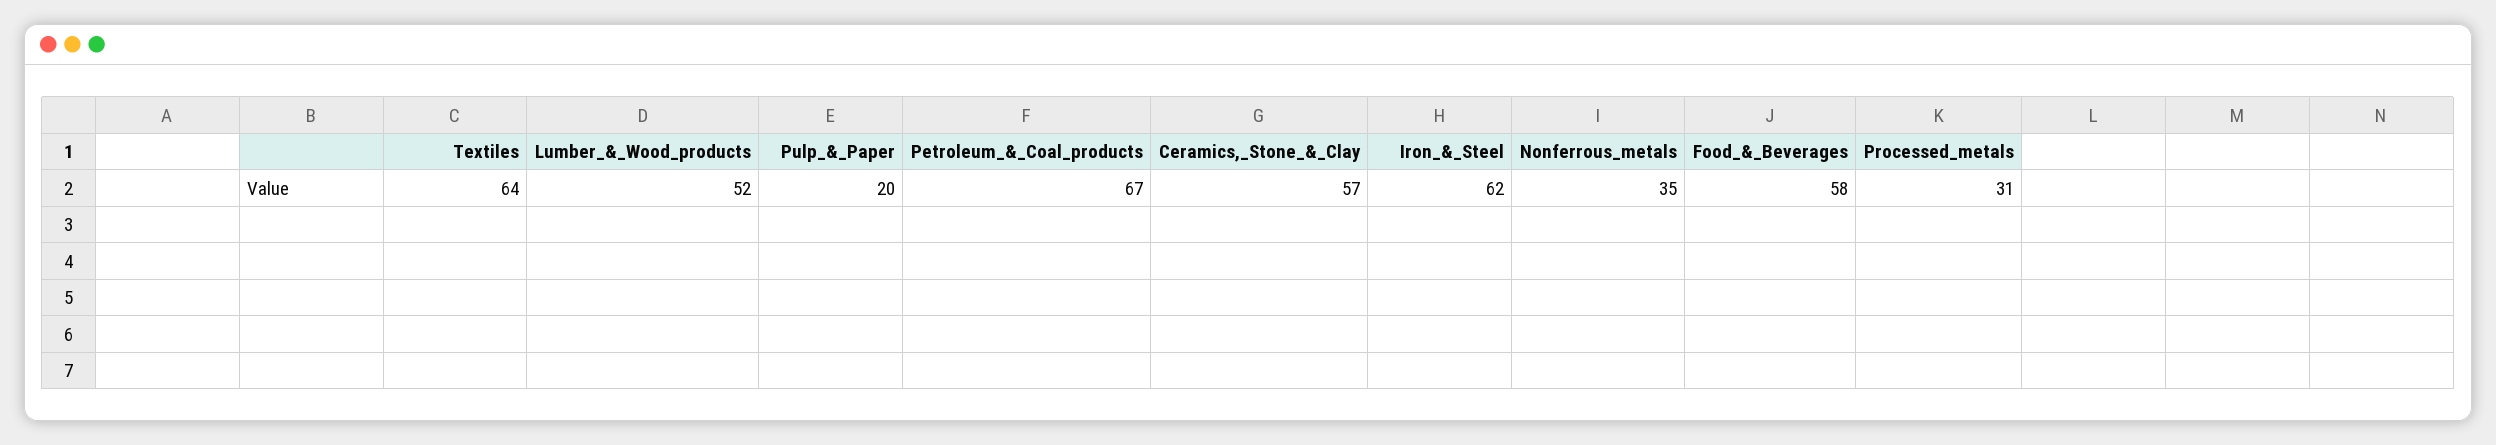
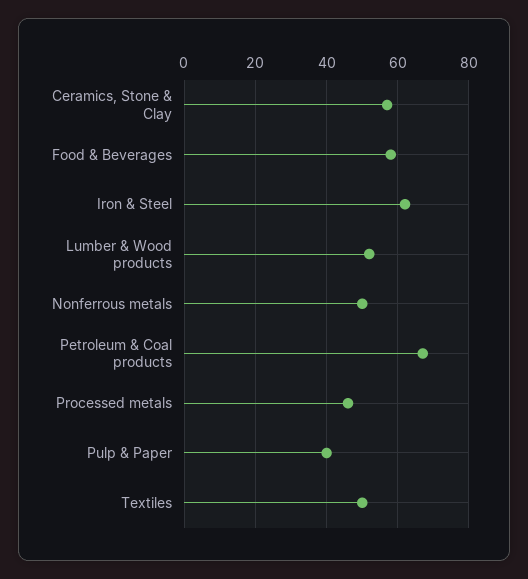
  {
-   "Textiles": 64,
+   "Textiles": 50,
    "Lumber_&_Wood_products": 52,
-   "Pulp_&_Paper": 20,
+   "Pulp_&_Paper": 40,
    "Petroleum_&_Coal_products": 67,
    "Ceramics,_Stone_&_Clay": 57,
    "Iron_&_Steel": 62,
-   "Nonferrous_metals": 35,
+   "Nonferrous_metals": 50,
    "Food_&_Beverages": 58,
-   "Processed_metals": 31
+   "Processed_metals": 45
  }

